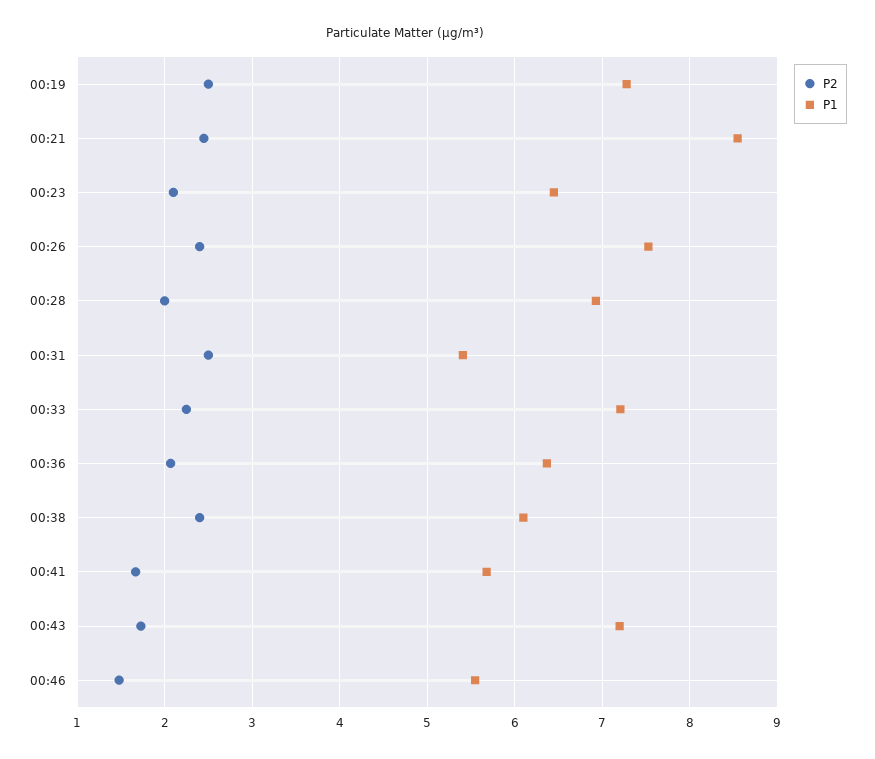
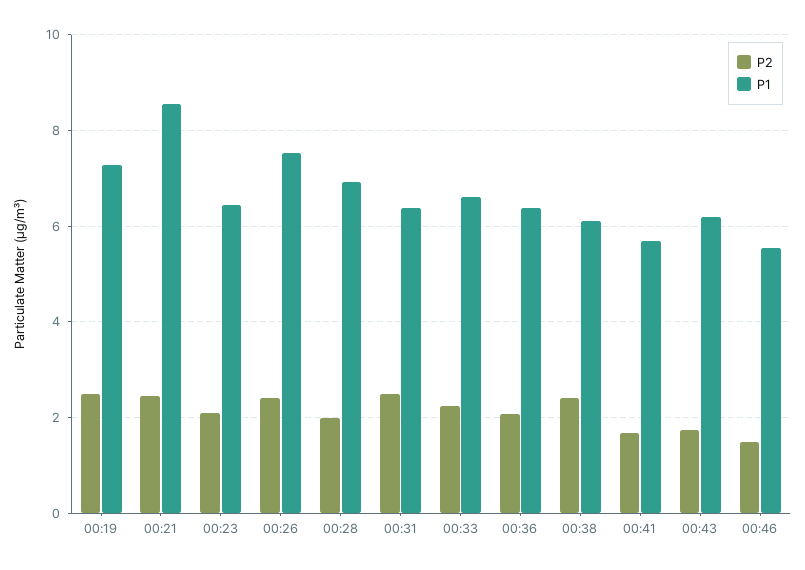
  {
    "P2": {
      "00:19": 2.5,
      "00:21": 2.5,
      "00:23": 2.1,
      "00:26": 2.4,
      "00:28": 2,
      "00:31": 2.5,
      "00:33": 2.3,
      "00:36": 2.1,
      "00:38": 2.4,
      "00:41": 1.7,
      "00:43": 1.7,
      "00:46": 1.5
    },
    "P1": {
      "00:19": 7.3,
      "00:21": 8.6,
      "00:23": 6.5,
      "00:26": 7.5,
      "00:28": 6.9,
-     "00:31": 5.4,
+     "00:31": 6.4,
-     "00:33": 7.2,
+     "00:33": 6.6,
      "00:36": 6.4,
      "00:38": 6.1,
      "00:41": 5.7,
-     "00:43": 7.2,
+     "00:43": 6.2,
      "00:46": 5.6
    }
  }

